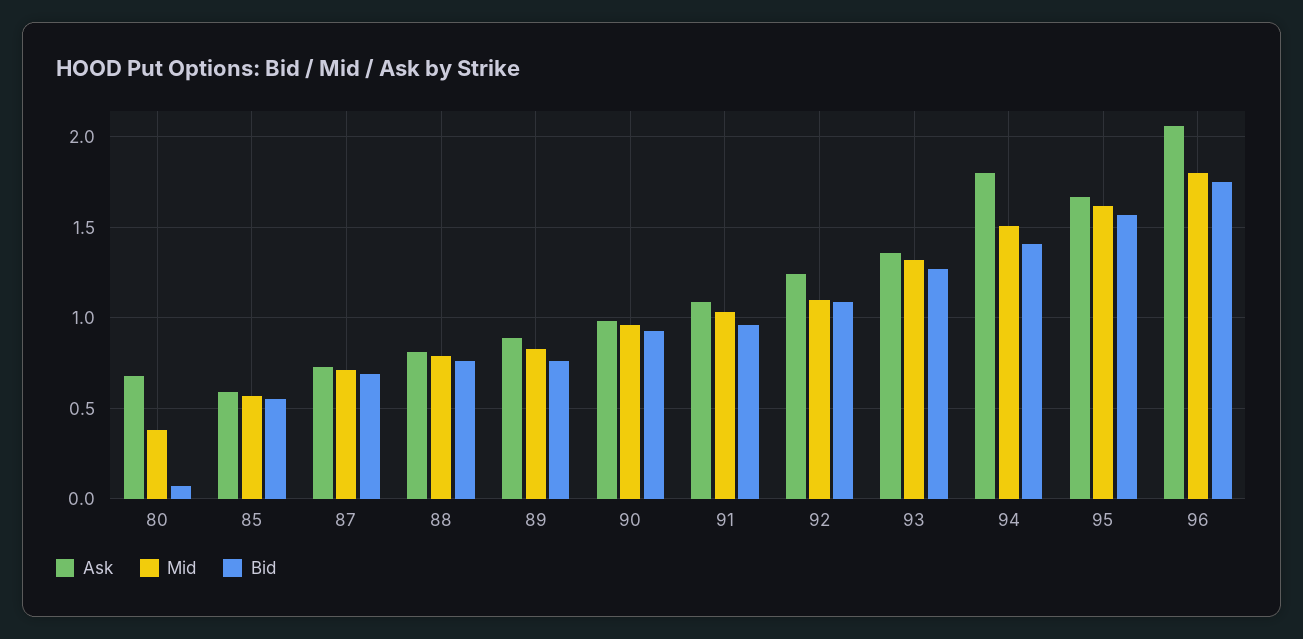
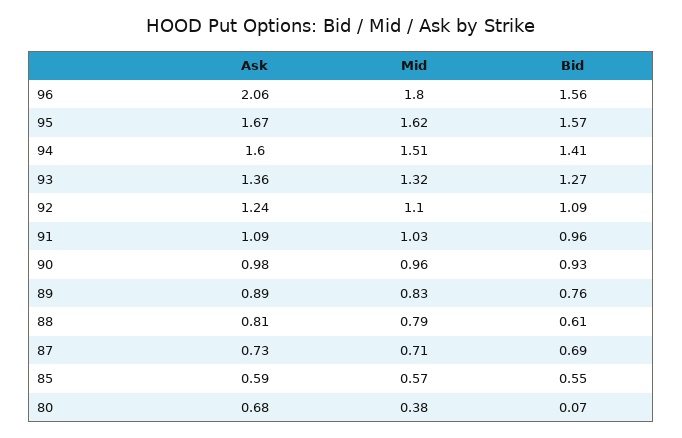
  {
    "Ask": {
      "80": 0.68,
      "85": 0.59,
      "87": 0.73,
      "88": 0.81,
      "89": 0.89,
      "90": 0.98,
      "91": 1.09,
      "92": 1.24,
      "93": 1.36,
-     "94": 1.8,
+     "94": 1.6,
      "95": 1.67,
      "96": 2.06
    },
    "Mid": {
      "80": 0.38,
      "85": 0.57,
      "87": 0.71,
      "88": 0.79,
      "89": 0.83,
      "90": 0.96,
      "91": 1.03,
      "92": 1.1,
      "93": 1.32,
      "94": 1.51,
      "95": 1.62,
      "96": 1.8
    },
    "Bid": {
      "80": 0.07,
      "85": 0.55,
      "87": 0.69,
-     "88": 0.75,
+     "88": 0.61,
      "89": 0.76,
      "90": 0.93,
      "91": 0.96,
      "92": 1.09,
      "93": 1.27,
      "94": 1.41,
      "95": 1.57,
-     "96": 1.75
+     "96": 1.56
    }
  }

